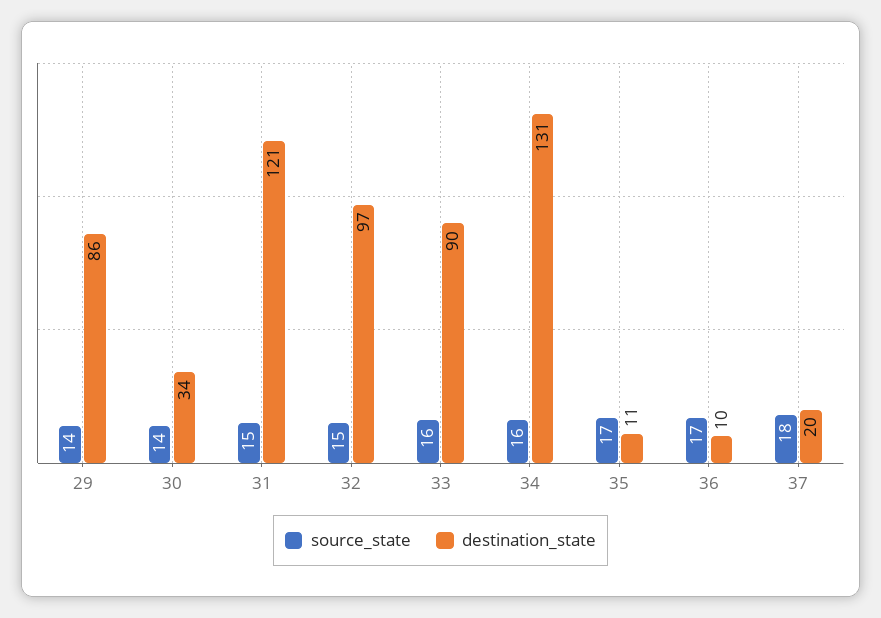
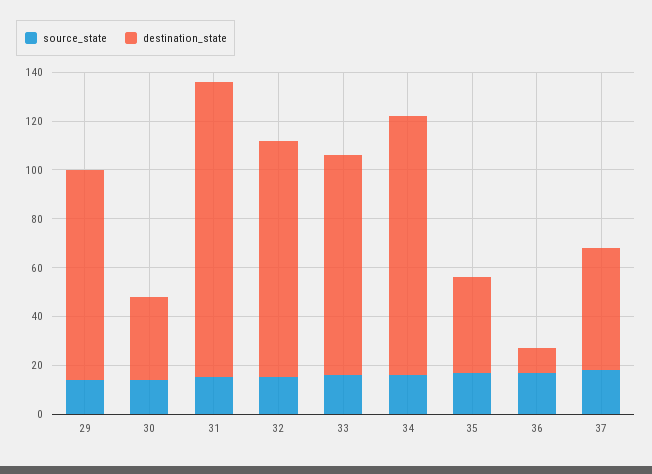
  {
    "source_state": {
      "29": 14,
      "30": 14,
      "31": 15,
      "32": 15,
      "33": 16,
      "34": 16,
      "35": 17,
      "36": 17,
      "37": 18
    },
    "destination_state": {
      "29": 86,
      "30": 34,
      "31": 121,
      "32": 97,
      "33": 90,
-     "34": 131,
+     "34": 105,
-     "35": 11,
+     "35": 40,
      "36": 10,
-     "37": 20
+     "37": 50
    }
  }

